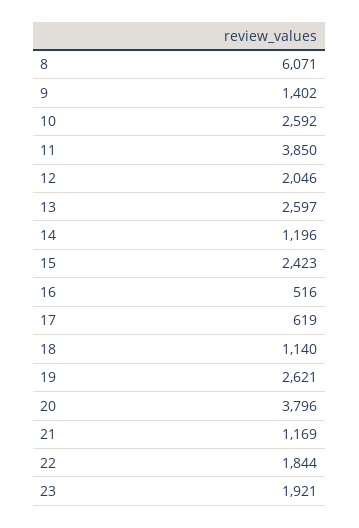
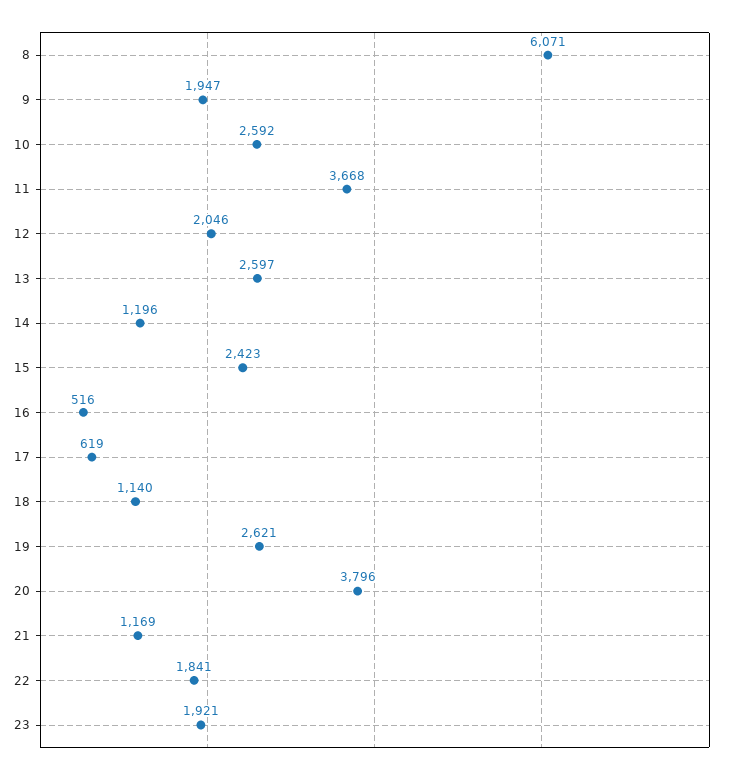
  {
    "8": 6071,
-   "9": 1402,
+   "9": 1947,
    "10": 2592,
-   "11": 3850,
+   "11": 3668,
    "12": 2046,
    "13": 2597,
    "14": 1196,
    "15": 2423,
    "16": 516,
    "17": 619,
    "18": 1140,
    "19": 2621,
    "20": 3796,
    "21": 1169,
-   "22": 1844,
+   "22": 1841,
    "23": 1921
  }

